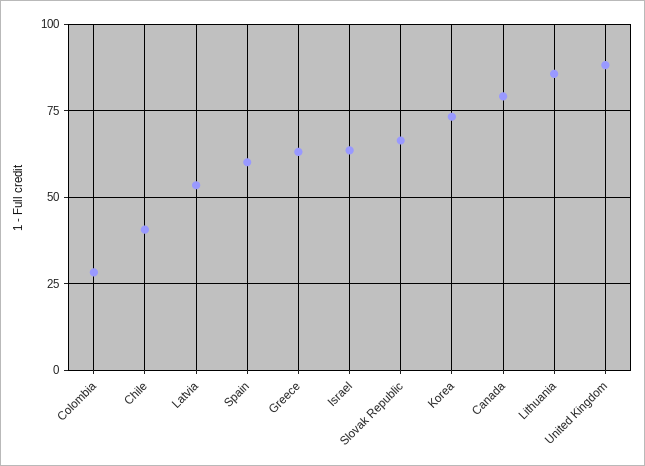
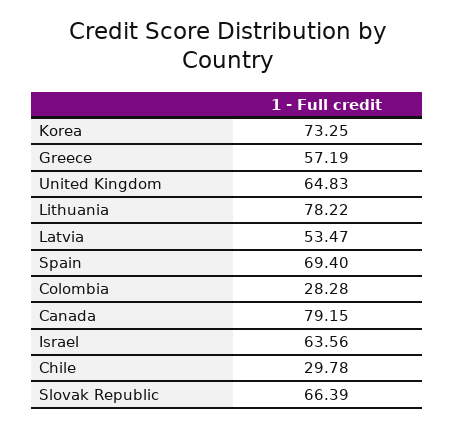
  {
    "Colombia": 28.28,
-   "Chile": 40,
+   "Chile": 29.78,
    "Latvia": 53.47,
-   "Spain": 60,
+   "Spain": 69.4,
-   "Greece": 62.5,
+   "Greece": 57.19,
    "Israel": 63.56,
    "Slovak Republic": 66.39,
    "Korea": 73.25,
    "Canada": 79.15,
-   "Lithuania": 85,
+   "Lithuania": 78.22,
-   "United Kingdom": 87.5
+   "United Kingdom": 64.83
  }

